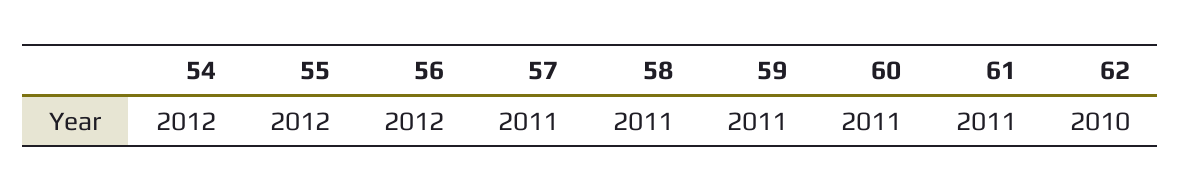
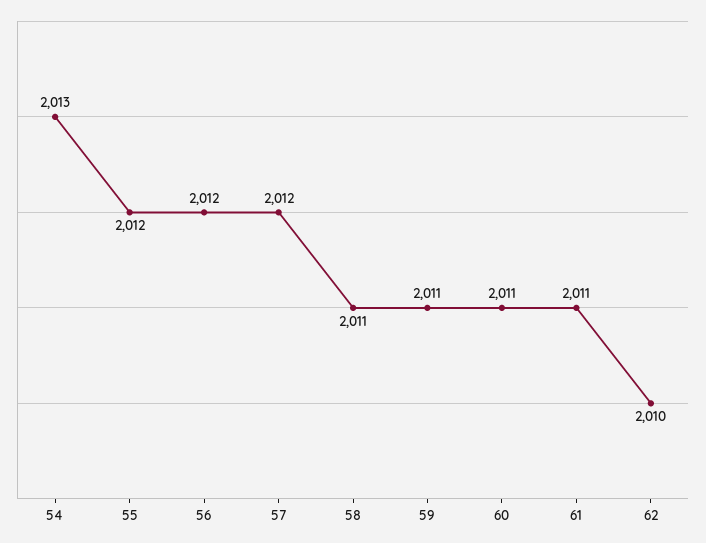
  {
-   "54": 2012,
+   "54": 2013,
    "55": 2012,
    "56": 2012,
-   "57": 2011,
+   "57": 2012,
    "58": 2011,
    "59": 2011,
    "60": 2011,
    "61": 2011,
    "62": 2010
  }

